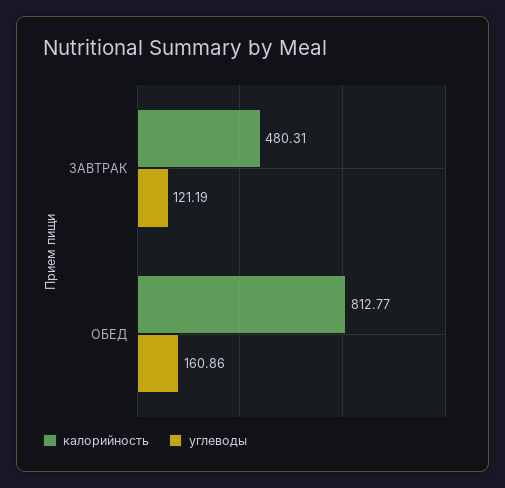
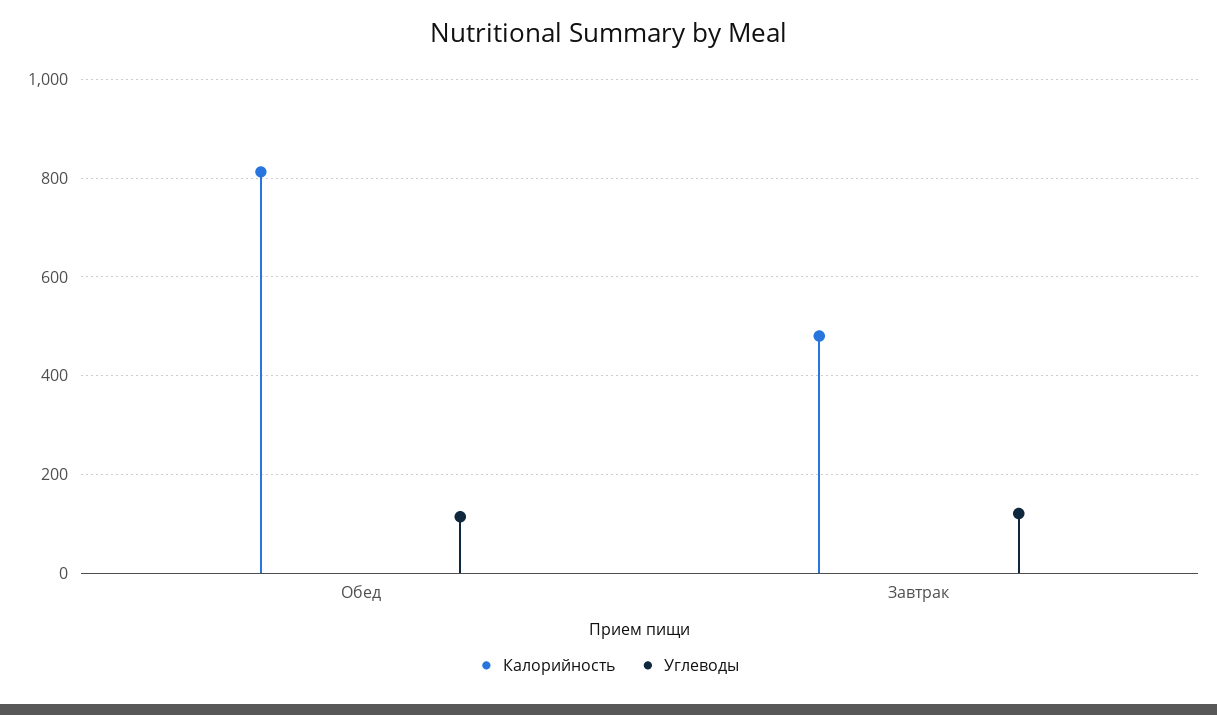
  {
    "калорийность": {
      "ЗАВТРАК": 480.31,
      "ОБЕД": 812.77
    },
    "углеводы": {
      "ЗАВТРАК": 121.19,
-     "ОБЕД": 160.86
+     "ОБЕД": 120
    }
  }

